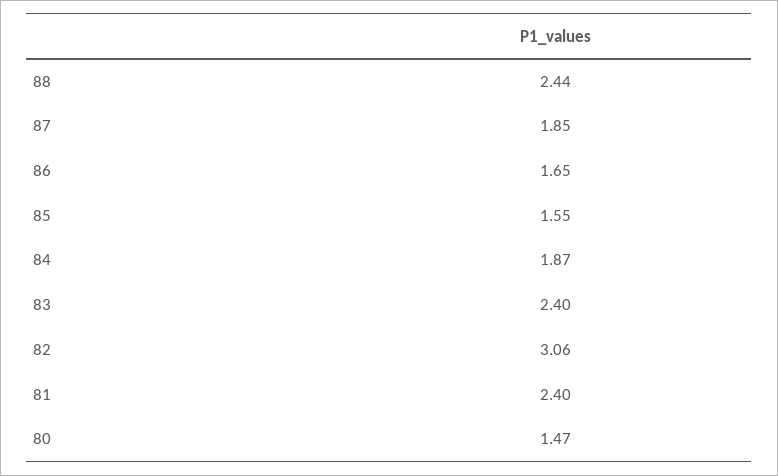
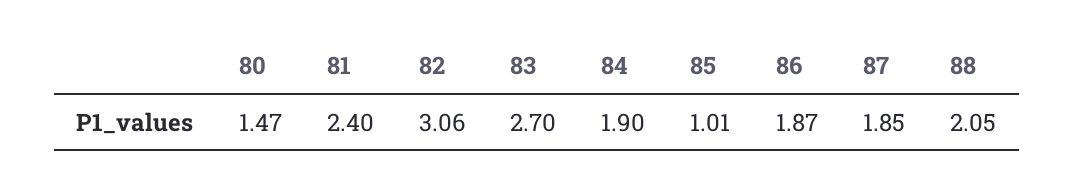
  {
-   "88": 2.44,
+   "88": 2.05,
    "87": 1.85,
-   "86": 1.65,
+   "86": 1.87,
-   "85": 1.55,
+   "85": 1.01,
-   "84": 1.87,
+   "84": 1.9,
-   "83": 2.4,
+   "83": 2.7,
    "82": 3.06,
    "81": 2.4,
    "80": 1.47
  }

